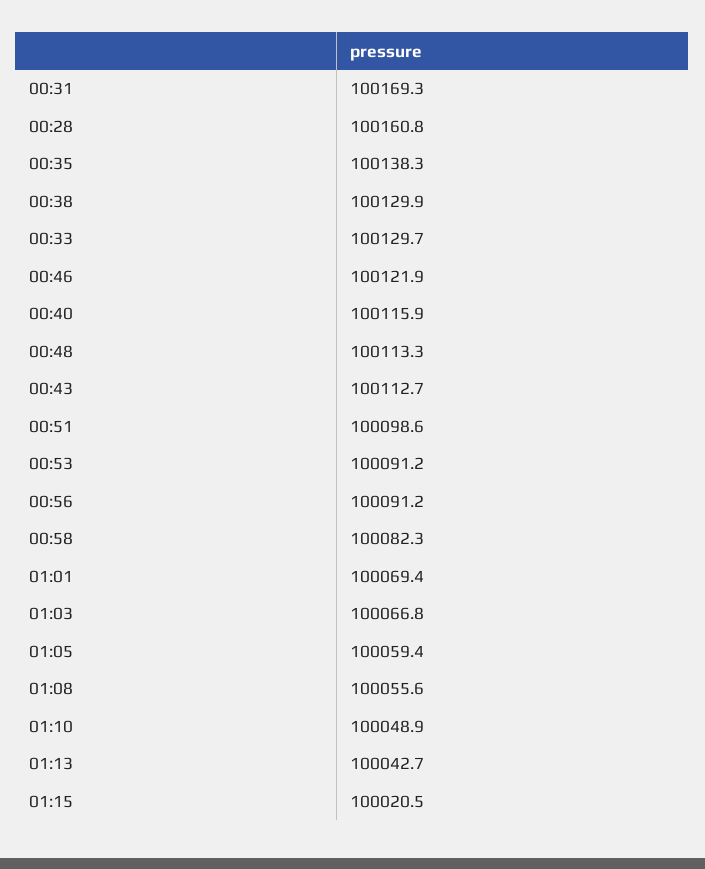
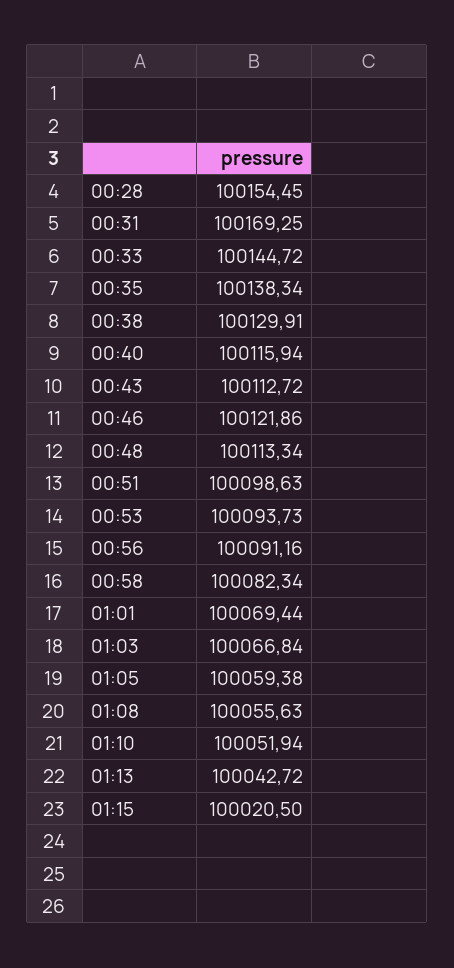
  {
    "00:31": 100169.25,
-   "00:28": 100160.8,
+   "00:28": 100154.45,
    "00:35": 100138.34,
    "00:38": 100129.91,
-   "00:33": 100129.7,
+   "00:33": 100144.72,
    "00:46": 100121.86,
    "00:40": 100115.94,
    "00:48": 100113.34,
    "00:43": 100112.72,
    "00:51": 100098.63,
-   "00:53": 100091.2,
+   "00:53": 100093.73,
    "00:56": 100091.16,
    "00:58": 100082.34,
    "01:01": 100069.44,
    "01:03": 100066.84,
    "01:05": 100059.38,
    "01:08": 100055.63,
-   "01:10": 100048.9,
+   "01:10": 100051.94,
    "01:13": 100042.72,
    "01:15": 100020.5
  }

